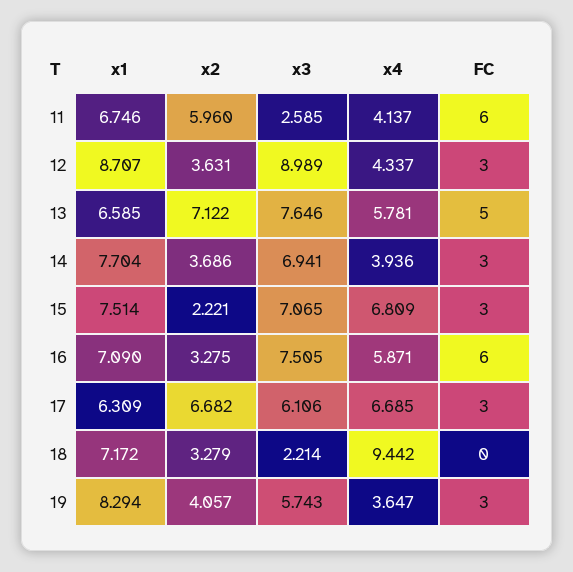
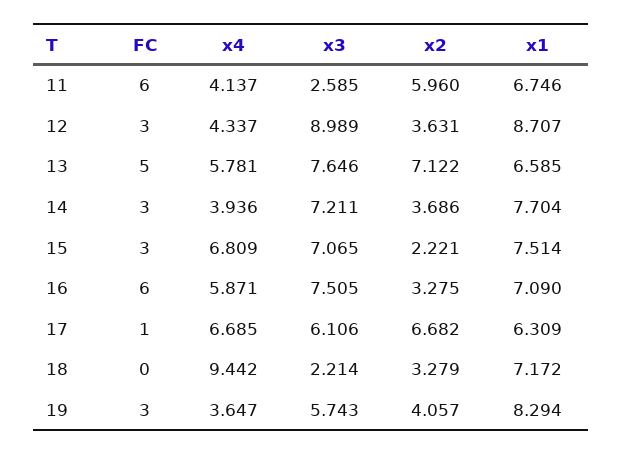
  {
    "x1": {
      "11": 6.746,
      "12": 8.707,
      "13": 6.585,
      "14": 7.704,
      "15": 7.514,
      "16": 7.09,
      "17": 6.309,
      "18": 7.172,
      "19": 8.294
    },
    "x2": {
      "11": 5.96,
      "12": 3.631,
      "13": 7.122,
      "14": 3.686,
      "15": 2.221,
      "16": 3.275,
      "17": 6.682,
      "18": 3.279,
      "19": 4.057
    },
    "x3": {
      "11": 2.585,
      "12": 8.989,
      "13": 7.646,
-     "14": 6.941,
+     "14": 7.211,
      "15": 7.065,
      "16": 7.505,
      "17": 6.106,
      "18": 2.214,
      "19": 5.743
    },
    "x4": {
      "11": 4.137,
      "12": 4.337,
      "13": 5.781,
      "14": 3.936,
      "15": 6.809,
      "16": 5.871,
      "17": 6.685,
      "18": 9.442,
      "19": 3.647
    },
    "FC": {
      "11": 6,
      "12": 3,
      "13": 5,
      "14": 3,
      "15": 3,
      "16": 6,
-     "17": 3,
+     "17": 1,
      "18": 0,
      "19": 3
    }
  }

